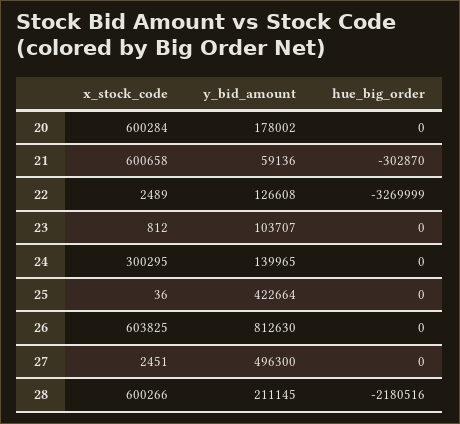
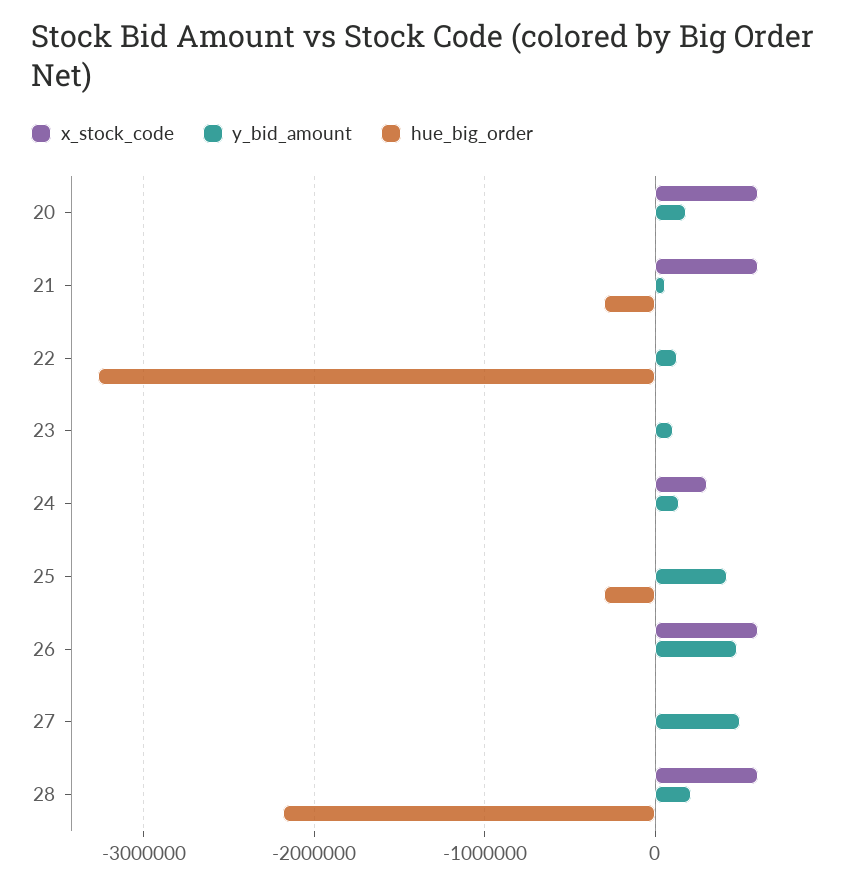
  {
    "x_stock_code": {
      "20": 600284,
      "21": 600658,
      "22": 2489,
      "23": 812,
      "24": 300295,
      "25": 36,
      "26": 603825,
      "27": 2451,
      "28": 600266
    },
    "y_bid_amount": {
      "20": 178002,
      "21": 59136,
      "22": 126608,
      "23": 103707,
      "24": 139965,
      "25": 422664,
-     "26": 812630,
+     "26": 500000,
      "27": 496300,
      "28": 211145
    },
    "hue_big_order": {
      "20": 0,
      "21": -302870,
      "22": -3269999,
      "23": 0,
      "24": 0,
-     "25": 0,
+     "25": -300000,
      "26": 0,
      "27": 0,
      "28": -2180516
    }
  }

